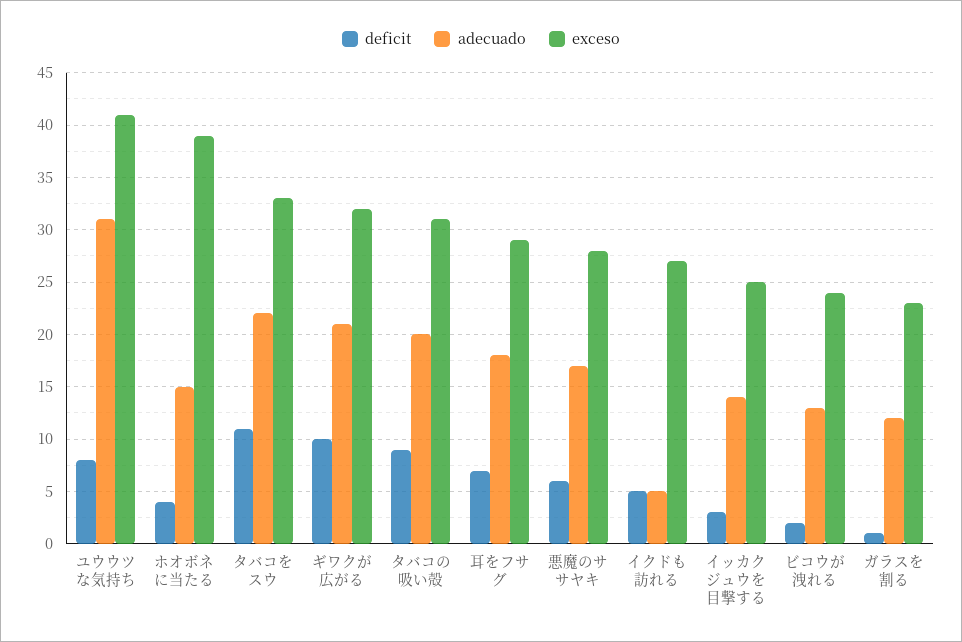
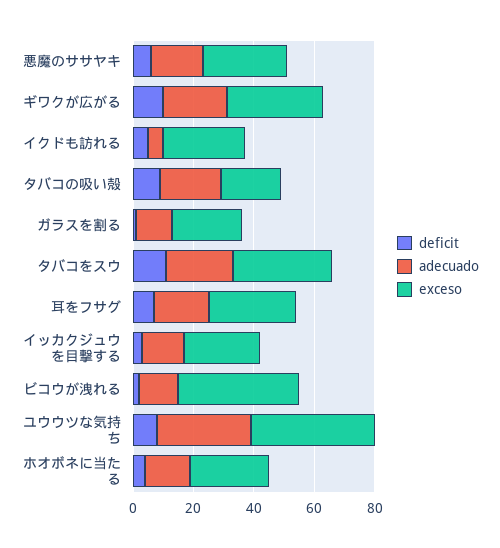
  {
    "deficit": {
      "ユウウツな気持ち": 8,
      "ホオボネに当たる": 4,
      "タバコをスウ": 11,
      "ギワクが広がる": 10,
      "タバコの吸い殻": 9,
      "耳をフサグ": 7,
      "悪魔のササヤキ": 6,
      "イクドも訪れる": 5,
      "イッカクジュウを目撃する": 3,
      "ビコウが洩れる": 2,
      "ガラスを割る": 1
    },
    "adecuado": {
      "ユウウツな気持ち": 31,
      "ホオボネに当たる": 15,
      "タバコをスウ": 22,
      "ギワクが広がる": 21,
      "タバコの吸い殻": 20,
      "耳をフサグ": 18,
      "悪魔のササヤキ": 17,
      "イクドも訪れる": 5,
      "イッカクジュウを目撃する": 14,
      "ビコウが洩れる": 13,
      "ガラスを割る": 12
    },
    "exceso": {
      "ユウウツな気持ち": 41,
-     "ホオボネに当たる": 39,
+     "ホオボネに当たる": 25,
      "タバコをスウ": 33,
      "ギワクが広がる": 32,
-     "タバコの吸い殻": 31,
+     "タバコの吸い殻": 20,
      "耳をフサグ": 29,
      "悪魔のササヤキ": 28,
      "イクドも訪れる": 27,
      "イッカクジュウを目撃する": 25,
-     "ビコウが洩れる": 24,
+     "ビコウが洩れる": 40,
      "ガラスを割る": 23
    }
  }

